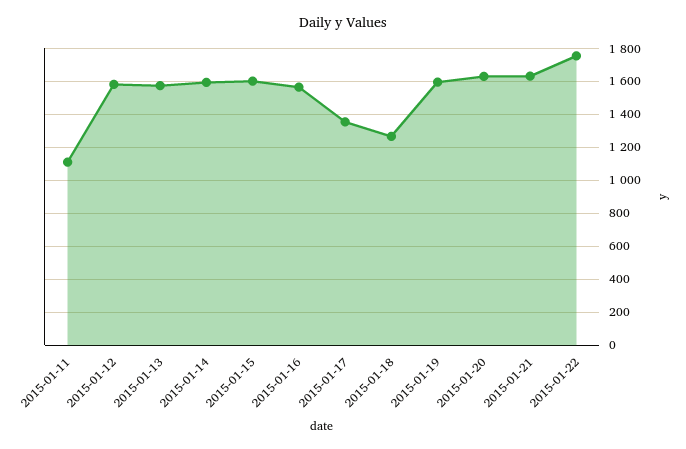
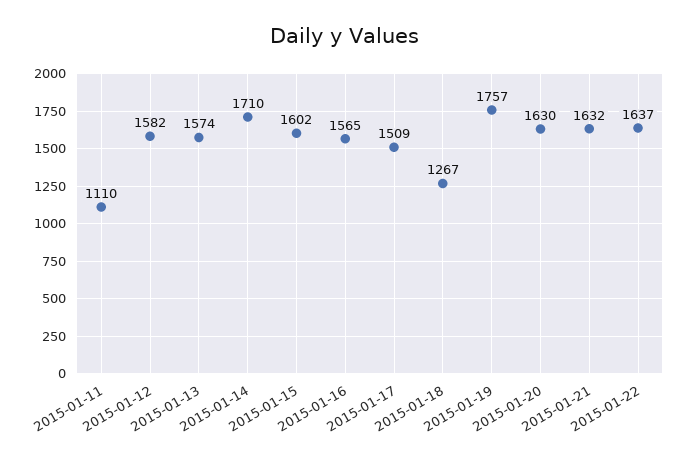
  {
    "2015-01-11": 1110,
    "2015-01-12": 1582,
    "2015-01-13": 1574,
-   "2015-01-14": 1600,
+   "2015-01-14": 1710,
    "2015-01-15": 1602,
    "2015-01-16": 1565,
-   "2015-01-17": 1350,
+   "2015-01-17": 1509,
    "2015-01-18": 1267,
-   "2015-01-19": 1600,
+   "2015-01-19": 1757,
    "2015-01-20": 1630,
    "2015-01-21": 1632,
-   "2015-01-22": 1750
+   "2015-01-22": 1637
  }

